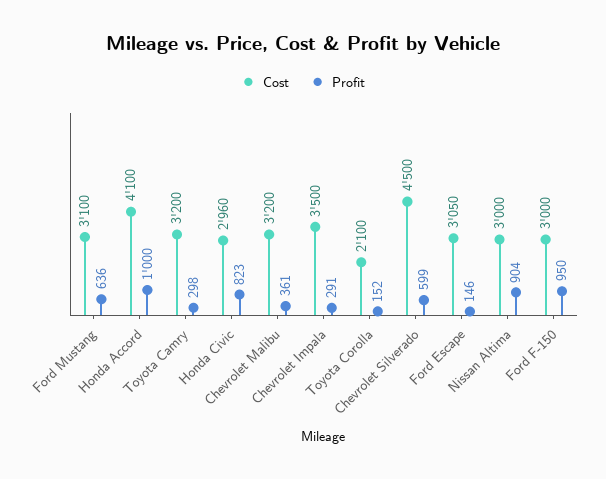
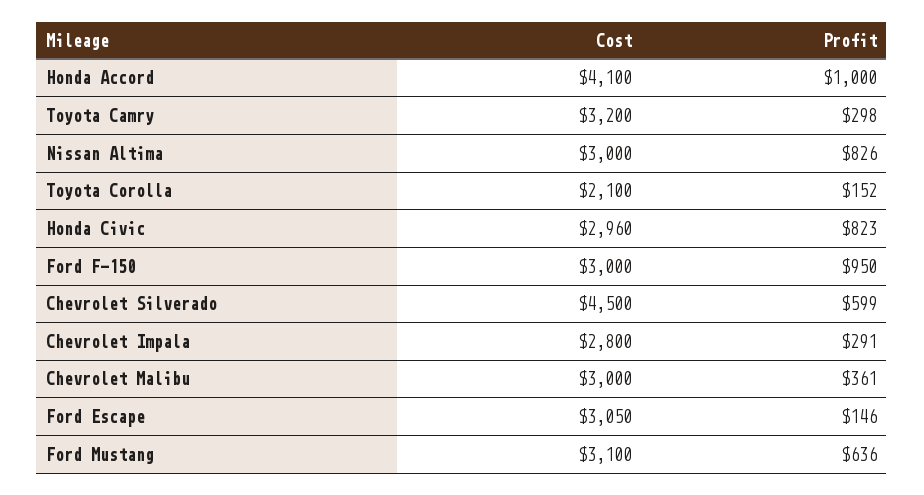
  {
    "Cost": {
      "Ford Mustang": 3100,
      "Honda Accord": 4100,
      "Toyota Camry": 3200,
      "Honda Civic": 2960,
-     "Chevrolet Malibu": 3200,
+     "Chevrolet Malibu": 3000,
-     "Chevrolet Impala": 3500,
+     "Chevrolet Impala": 2800,
      "Toyota Corolla": 2100,
      "Chevrolet Silverado": 4500,
      "Ford Escape": 3050,
      "Nissan Altima": 3000,
      "Ford F-150": 3000
    },
    "Profit": {
      "Ford Mustang": 636,
      "Honda Accord": 1000,
      "Toyota Camry": 298,
      "Honda Civic": 823,
      "Chevrolet Malibu": 361,
      "Chevrolet Impala": 291,
      "Toyota Corolla": 152,
      "Chevrolet Silverado": 599,
      "Ford Escape": 146,
-     "Nissan Altima": 904,
+     "Nissan Altima": 826,
      "Ford F-150": 950
    }
  }

